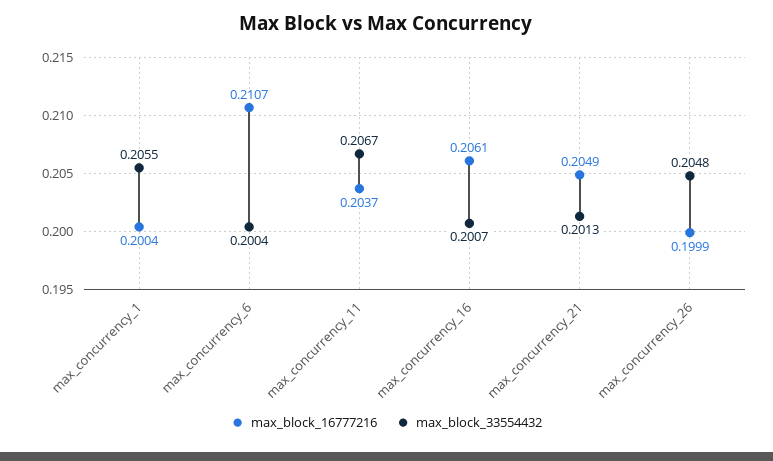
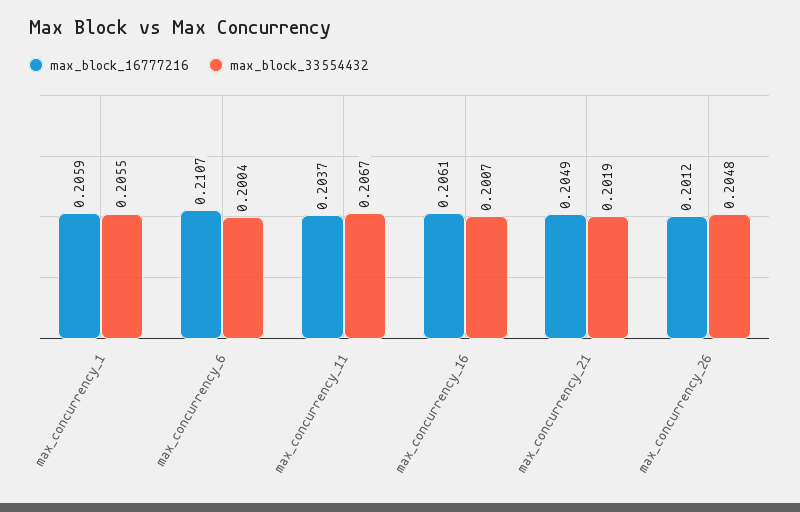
  {
    "max_block_16777216": {
-     "max_concurrency_1": 0.2004,
+     "max_concurrency_1": 0.2059,
      "max_concurrency_6": 0.2107,
      "max_concurrency_11": 0.2037,
      "max_concurrency_16": 0.2061,
      "max_concurrency_21": 0.2049,
-     "max_concurrency_26": 0.1999
+     "max_concurrency_26": 0.2012
    },
    "max_block_33554432": {
      "max_concurrency_1": 0.2055,
      "max_concurrency_6": 0.2004,
      "max_concurrency_11": 0.2067,
      "max_concurrency_16": 0.2007,
-     "max_concurrency_21": 0.2013,
+     "max_concurrency_21": 0.2019,
      "max_concurrency_26": 0.2048
    }
  }

